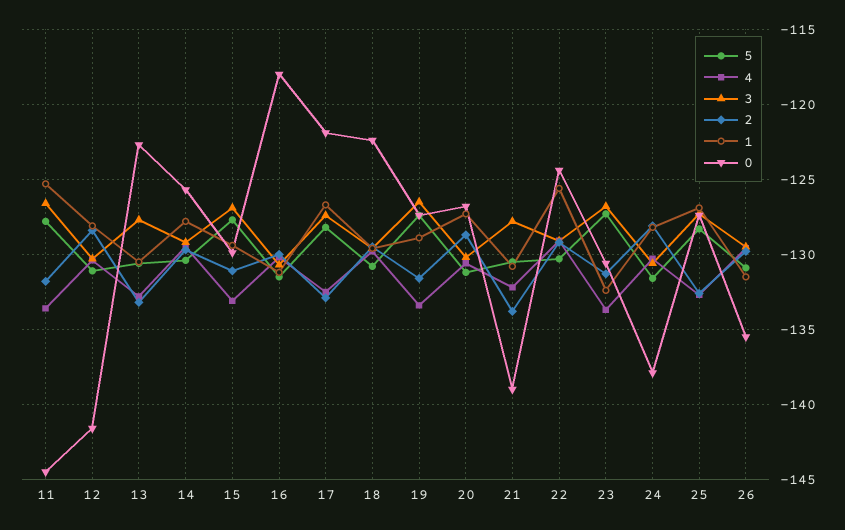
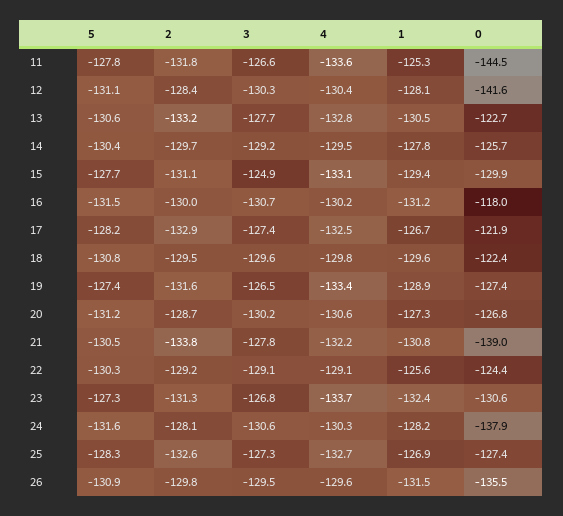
  {
    "5": {
      "11": -127.8,
      "12": -131.1,
      "13": -130.6,
      "14": -130.4,
      "15": -127.7,
      "16": -131.5,
      "17": -128.2,
      "18": -130.8,
      "19": -127.4,
      "20": -131.2,
      "21": -130.5,
      "22": -130.3,
      "23": -127.3,
      "24": -131.6,
      "25": -128.3,
      "26": -130.9
    },
    "4": {
      "11": -133.6,
      "12": -130.4,
      "13": -132.8,
      "14": -129.5,
      "15": -133.1,
      "16": -130.2,
      "17": -132.5,
      "18": -129.8,
      "19": -133.4,
      "20": -130.6,
      "21": -132.2,
      "22": -129.1,
      "23": -133.7,
      "24": -130.3,
      "25": -132.7,
      "26": -129.6
    },
    "3": {
      "11": -126.6,
      "12": -130.3,
      "13": -127.7,
      "14": -129.2,
-     "15": -127,
+     "15": -124.9,
      "16": -130.7,
      "17": -127.4,
      "18": -129.6,
      "19": -126.5,
      "20": -130.2,
      "21": -127.8,
      "22": -129.1,
      "23": -126.8,
      "24": -130.6,
      "25": -127.3,
      "26": -129.5
    },
    "2": {
      "11": -131.8,
      "12": -128.4,
      "13": -133.2,
      "14": -129.7,
      "15": -131.1,
      "16": -130,
      "17": -132.9,
      "18": -129.5,
      "19": -131.6,
      "20": -128.7,
      "21": -133.8,
      "22": -129.2,
      "23": -131.3,
      "24": -128.1,
      "25": -132.6,
      "26": -129.8
    },
    "1": {
      "11": -125.3,
      "12": -128.1,
      "13": -130.5,
      "14": -127.8,
      "15": -129.4,
      "16": -131.2,
      "17": -126.7,
      "18": -129.6,
      "19": -128.9,
      "20": -127.3,
      "21": -130.8,
      "22": -125.6,
      "23": -132.4,
      "24": -128.2,
      "25": -126.9,
      "26": -131.5
    },
    "0": {
      "11": -144.5,
      "12": -141.6,
      "13": -122.7,
      "14": -125.7,
      "15": -129.9,
      "16": -118,
      "17": -121.9,
      "18": -122.4,
      "19": -127.4,
      "20": -126.8,
      "21": -139,
      "22": -124.4,
      "23": -130.6,
      "24": -137.9,
      "25": -127.4,
      "26": -135.5
    }
  }

